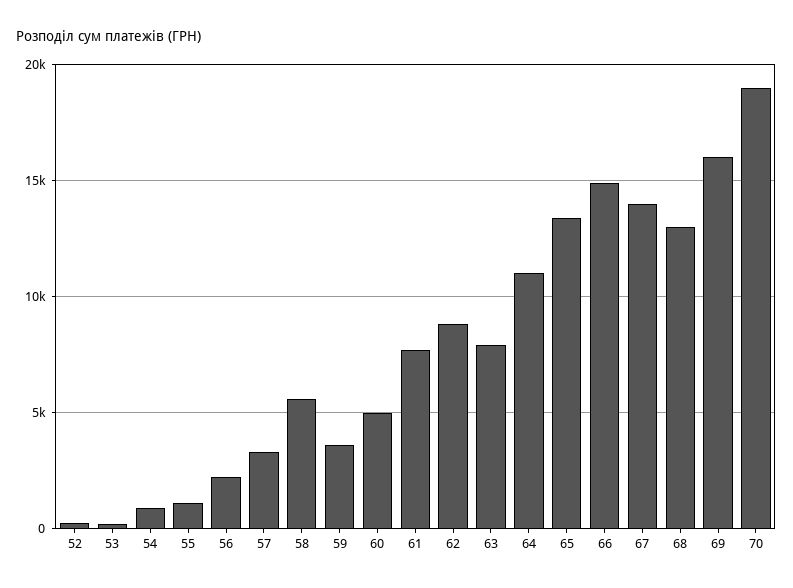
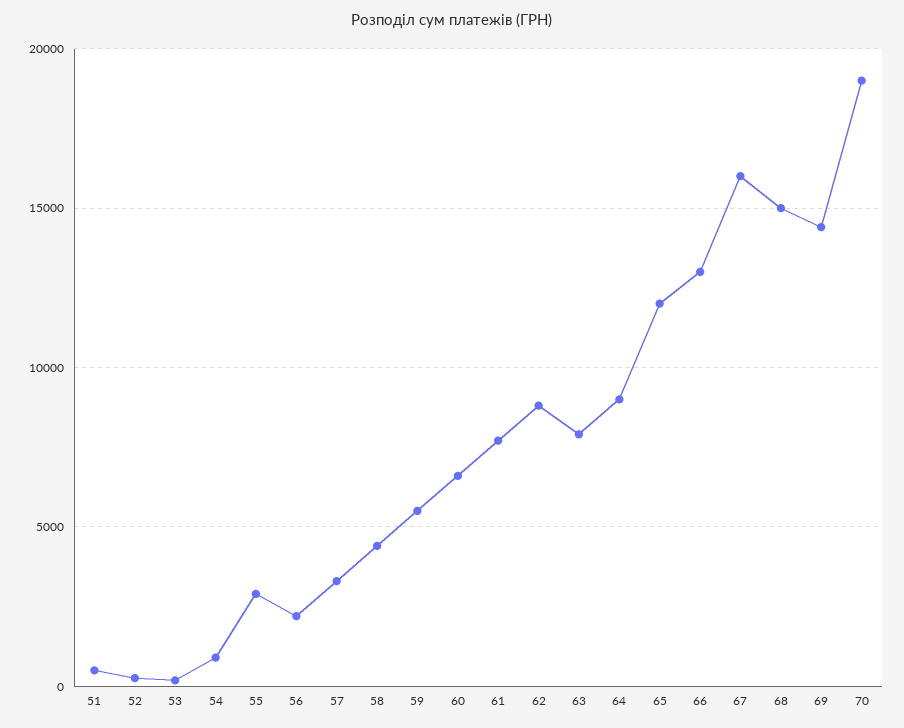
  {
    "52": 500,
    "53": 0,
    "54": 1000,
-   "55": 1000,
+   "55": 3000,
    "56": 2000,
    "57": 3500,
-   "58": 5500,
+   "58": 4500,
-   "59": 3500,
+   "59": 5500,
-   "60": 5000,
+   "60": 6500,
    "61": 7500,
    "62": 9000,
    "63": 8000,
-   "64": 11000,
+   "64": 9000,
-   "65": 13500,
+   "65": 12000,
-   "66": 15000,
+   "66": 13000,
-   "67": 14000,
+   "67": 16000,
-   "68": 13000,
+   "68": 15000,
-   "69": 16000,
+   "69": 14500,
-   "70": 19000
+   "70": 19000,
+   "51": 500
  }

